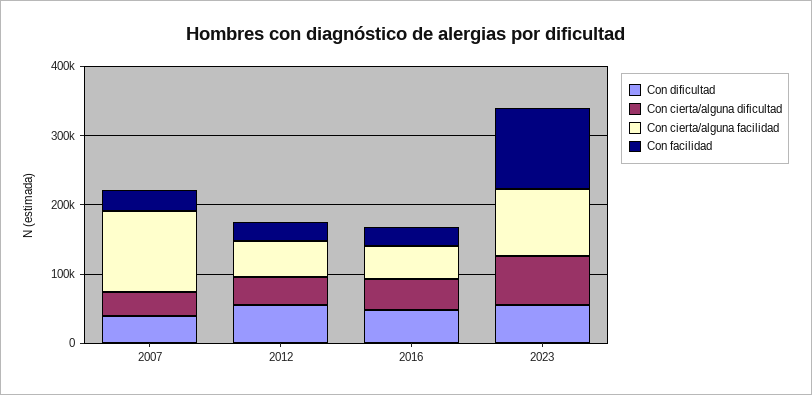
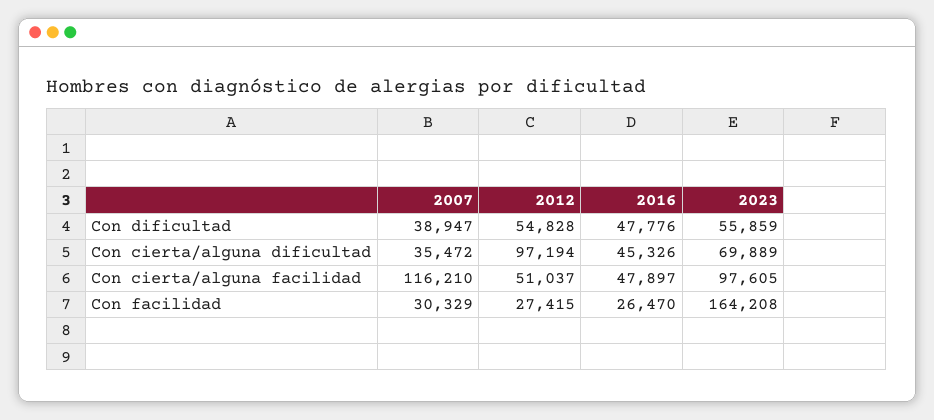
  {
    "Con dificultad": {
      "2007": 38947,
      "2012": 54828,
      "2016": 47776,
      "2023": 55859
    },
    "Con cierta/alguna dificultad": {
      "2007": 35472,
-     "2012": 40000,
+     "2012": 97194,
      "2016": 45326,
      "2023": 69889
    },
    "Con cierta/alguna facilidad": {
      "2007": 116210,
      "2012": 51037,
      "2016": 47897,
      "2023": 97605
    },
    "Con facilidad": {
      "2007": 30329,
      "2012": 27415,
      "2016": 26470,
-     "2023": 120000
+     "2023": 164208
    }
  }

